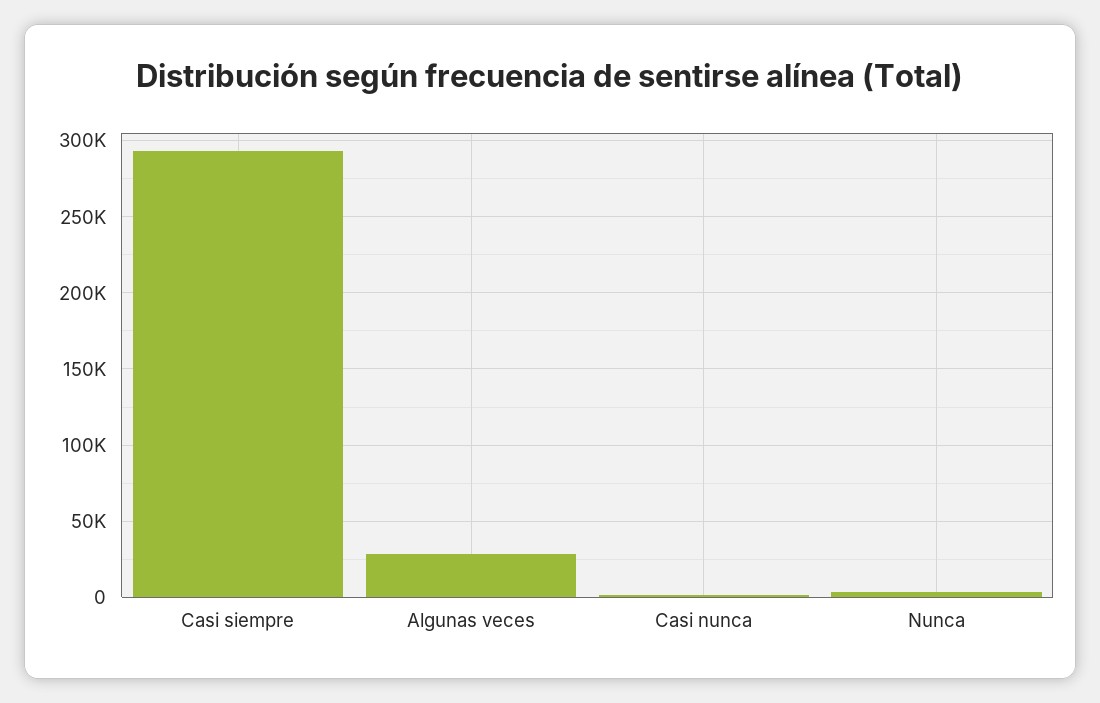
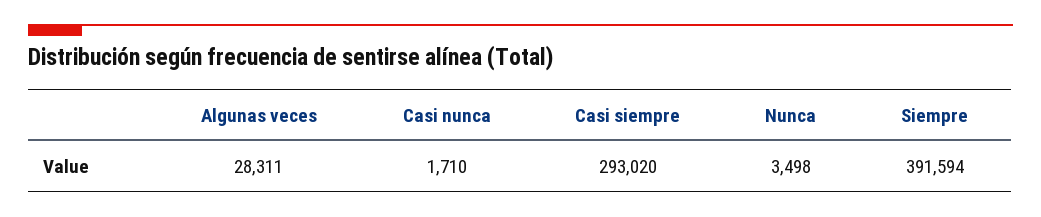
  {
    "Casi siempre": 293020,
    "Algunas veces": 28311,
    "Casi nunca": 1710,
-   "Nunca": 3498
+   "Nunca": 3498,
+   "Siempre": 391594
  }

